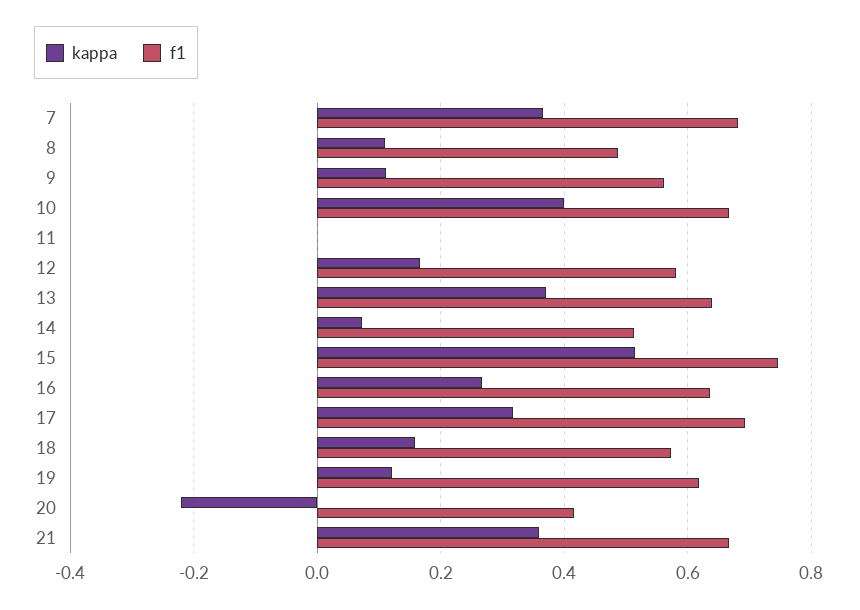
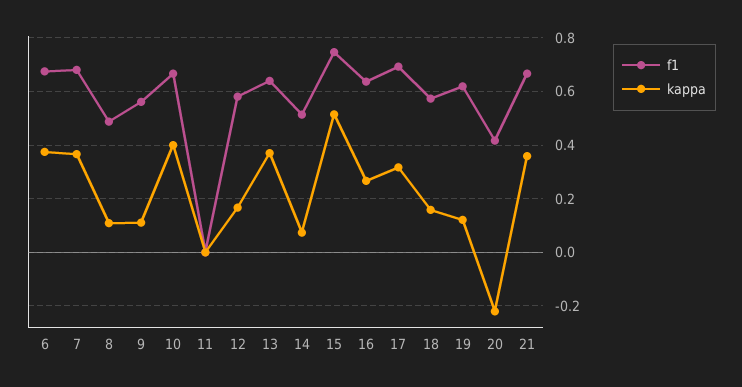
  {
    "kappa": {
      "7": 0.36,
      "8": 0.1,
      "9": 0.12,
      "10": 0.4,
      "11": 0,
      "12": 0.16,
      "13": 0.38,
      "14": 0.08,
      "15": 0.52,
      "16": 0.26,
      "17": 0.32,
      "18": 0.16,
      "19": 0.12,
      "20": -0.22,
-     "21": 0.36
+     "21": 0.36,
+     "6": 0.375
    },
    "f1": {
      "7": 0.68,
      "8": 0.48,
      "9": 0.56,
      "10": 0.66,
      "11": 0,
      "12": 0.58,
      "13": 0.64,
      "14": 0.52,
      "15": 0.74,
      "16": 0.64,
      "17": 0.7,
      "18": 0.58,
      "19": 0.62,
      "20": 0.42,
-     "21": 0.66
+     "21": 0.66,
+     "6": 0.675
    }
  }

